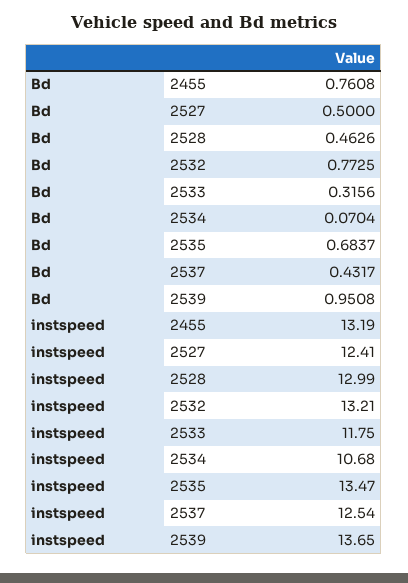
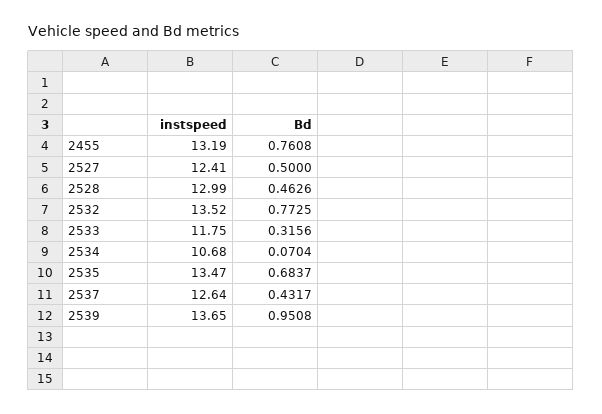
  {
    "Bd": {
      "2455": 0.7608,
      "2527": 0.5,
      "2528": 0.4626,
      "2532": 0.7725,
      "2533": 0.3156,
      "2534": 0.0704,
      "2535": 0.6837,
      "2537": 0.4317,
      "2539": 0.9508
    },
    "instspeed": {
      "2455": 13.19,
      "2527": 12.41,
      "2528": 12.99,
-     "2532": 13.21,
+     "2532": 13.52,
      "2533": 11.75,
      "2534": 10.68,
      "2535": 13.47,
-     "2537": 12.54,
+     "2537": 12.64,
      "2539": 13.65
    }
  }

